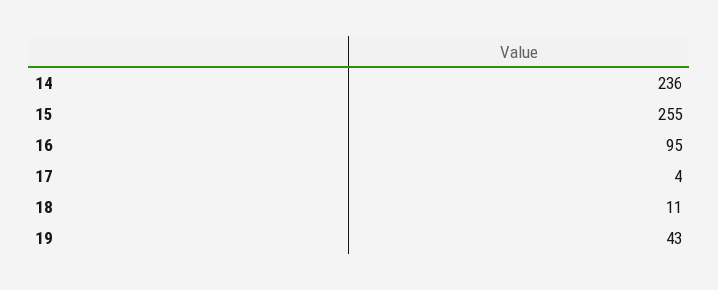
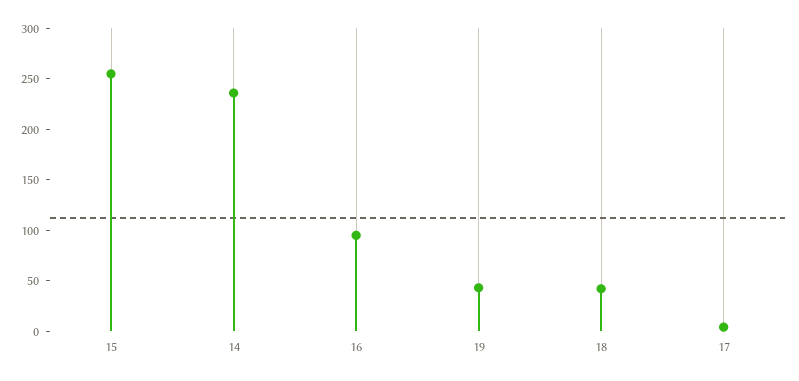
  {
    "14": 236,
    "15": 255,
    "16": 95,
    "17": 4,
-   "18": 11,
+   "18": 40,
    "19": 43
  }

